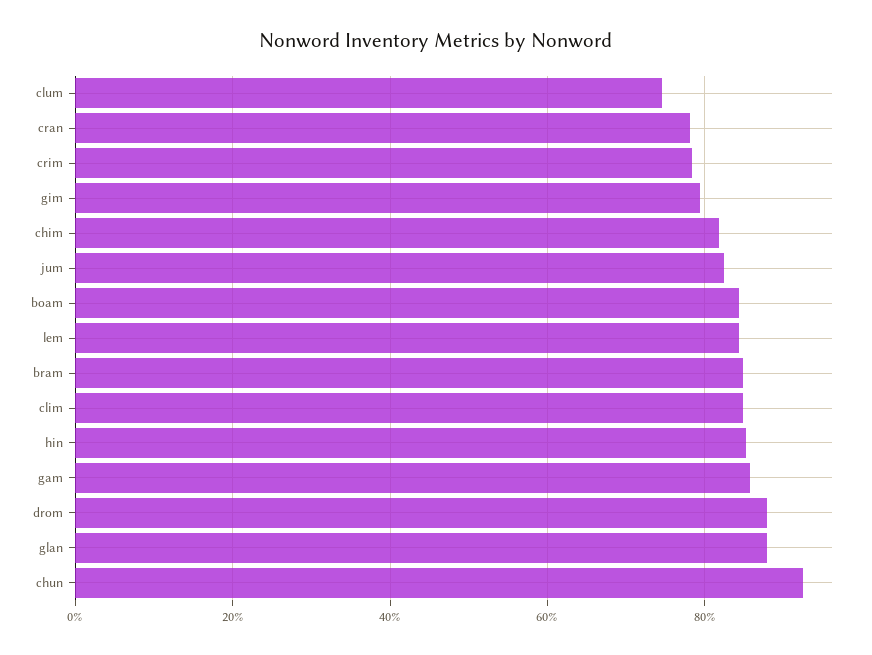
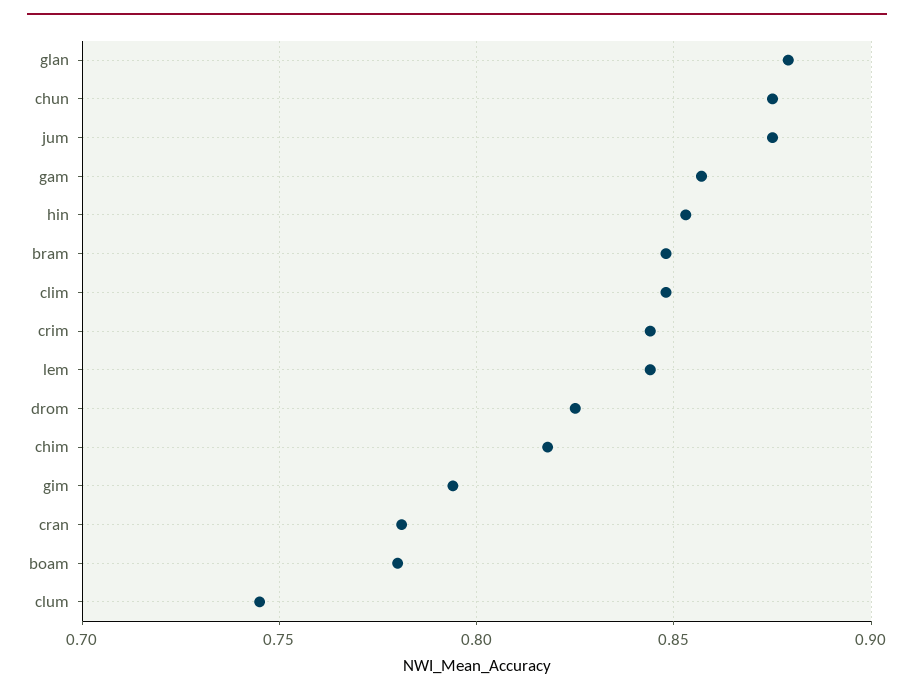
  {
    "clum": 0.745,
    "cran": 0.78,
-   "crim": 0.78,
+   "crim": 0.845,
    "gim": 0.795,
    "chim": 0.82,
-   "jum": 0.82,
+   "jum": 0.875,
-   "boam": 0.84,
+   "boam": 0.78,
    "lem": 0.845,
    "bram": 0.85,
    "clim": 0.85,
    "hin": 0.855,
    "gam": 0.855,
-   "drom": 0.88,
+   "drom": 0.825,
    "glan": 0.88,
-   "chun": 0.92
+   "chun": 0.875
  }

